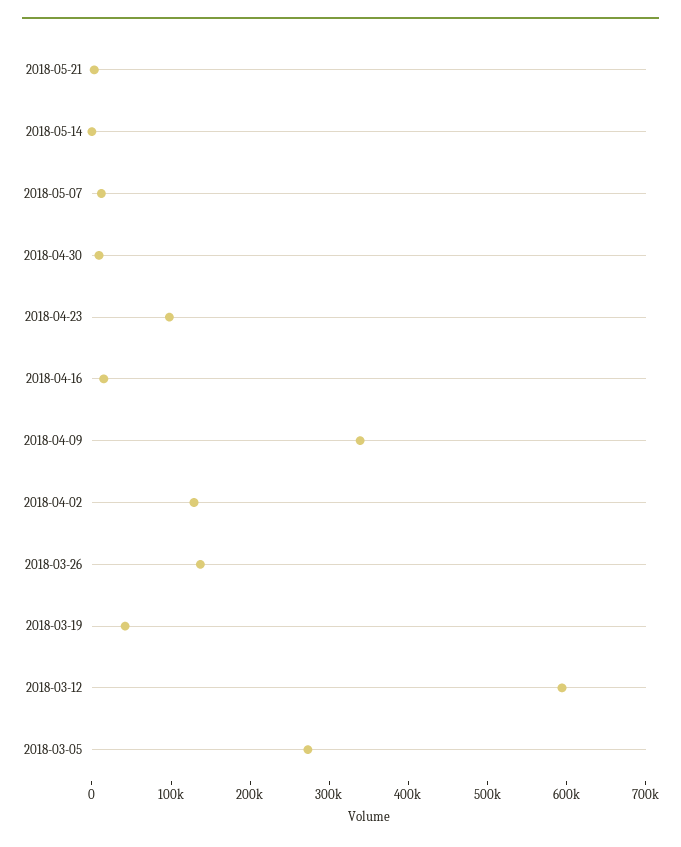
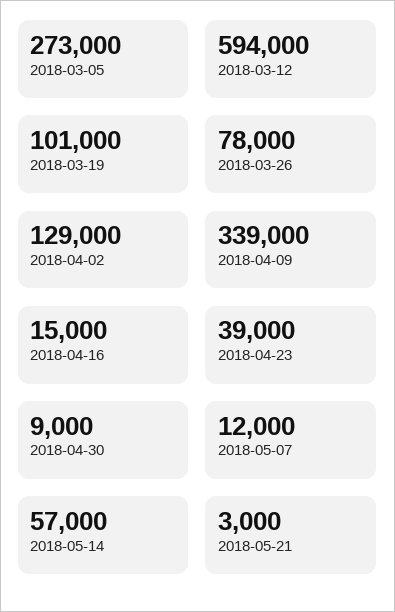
  {
    "2018-05-21": 3000,
-   "2018-05-14": 0,
+   "2018-05-14": 57000,
    "2018-05-07": 12000,
    "2018-04-30": 9000,
-   "2018-04-23": 100000,
+   "2018-04-23": 39000,
    "2018-04-16": 15000,
    "2018-04-09": 339000,
    "2018-04-02": 129000,
-   "2018-03-26": 140000,
+   "2018-03-26": 78000,
-   "2018-03-19": 40000,
+   "2018-03-19": 101000,
    "2018-03-12": 594000,
    "2018-03-05": 273000
  }

